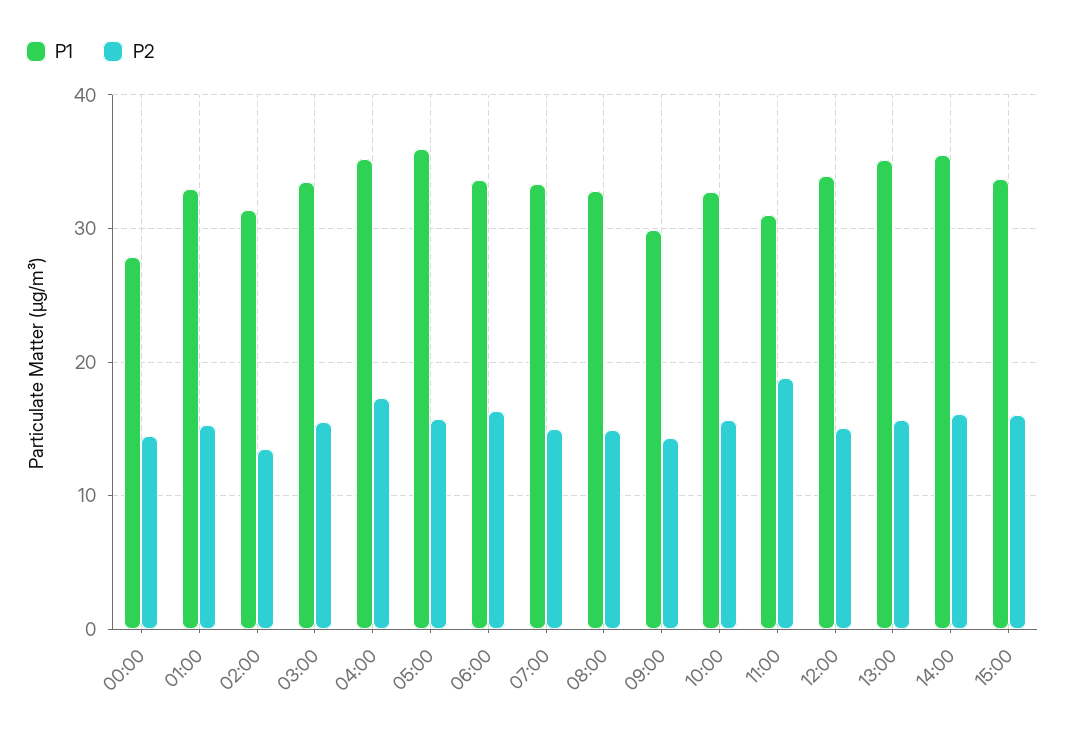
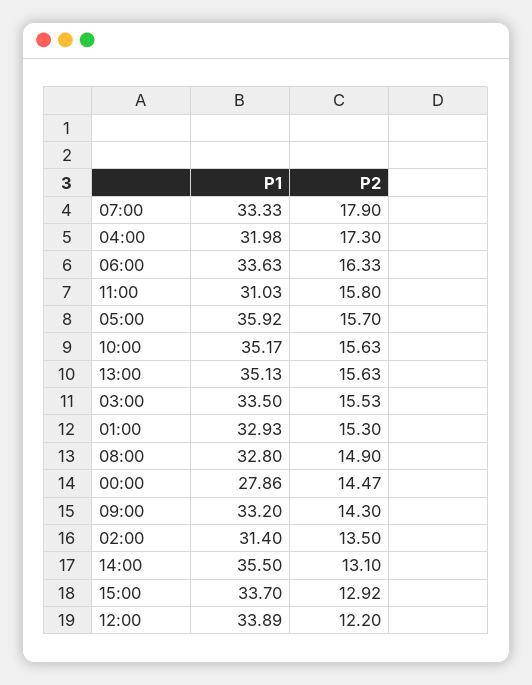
  {
    "P1": {
      "00:00": 27.86,
      "01:00": 32.93,
      "02:00": 31.4,
      "03:00": 33.5,
-     "04:00": 35,
+     "04:00": 31.98,
      "05:00": 35.92,
      "06:00": 33.63,
      "07:00": 33.33,
      "08:00": 32.8,
-     "09:00": 30,
+     "09:00": 33.2,
-     "10:00": 33,
+     "10:00": 35.17,
      "11:00": 31.03,
      "12:00": 33.89,
      "13:00": 35.13,
      "14:00": 35.5,
      "15:00": 33.7
    },
    "P2": {
      "00:00": 14.47,
      "01:00": 15.3,
      "02:00": 13.5,
      "03:00": 15.53,
      "04:00": 17.3,
      "05:00": 15.7,
      "06:00": 16.33,
-     "07:00": 15,
+     "07:00": 17.9,
      "08:00": 14.9,
      "09:00": 14.3,
      "10:00": 15.63,
-     "11:00": 19,
+     "11:00": 15.8,
-     "12:00": 15,
+     "12:00": 12.2,
      "13:00": 15.63,
-     "14:00": 16,
+     "14:00": 13.1,
-     "15:00": 16
+     "15:00": 12.92
    }
  }

